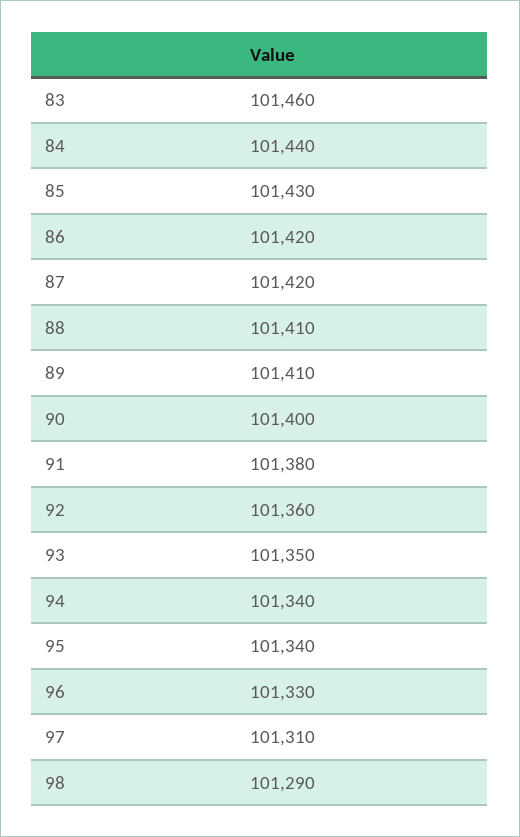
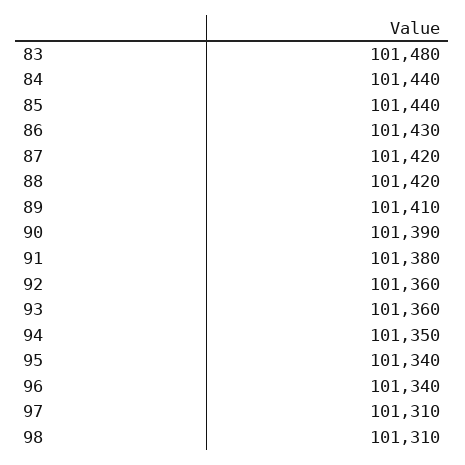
  {
-   "83": 101460,
+   "83": 101480,
    "84": 101440,
-   "85": 101430,
+   "85": 101440,
-   "86": 101420,
+   "86": 101430,
    "87": 101420,
-   "88": 101410,
+   "88": 101420,
    "89": 101410,
-   "90": 101400,
+   "90": 101390,
    "91": 101380,
    "92": 101360,
-   "93": 101350,
+   "93": 101360,
-   "94": 101340,
+   "94": 101350,
    "95": 101340,
-   "96": 101330,
+   "96": 101340,
    "97": 101310,
-   "98": 101290
+   "98": 101310
  }

